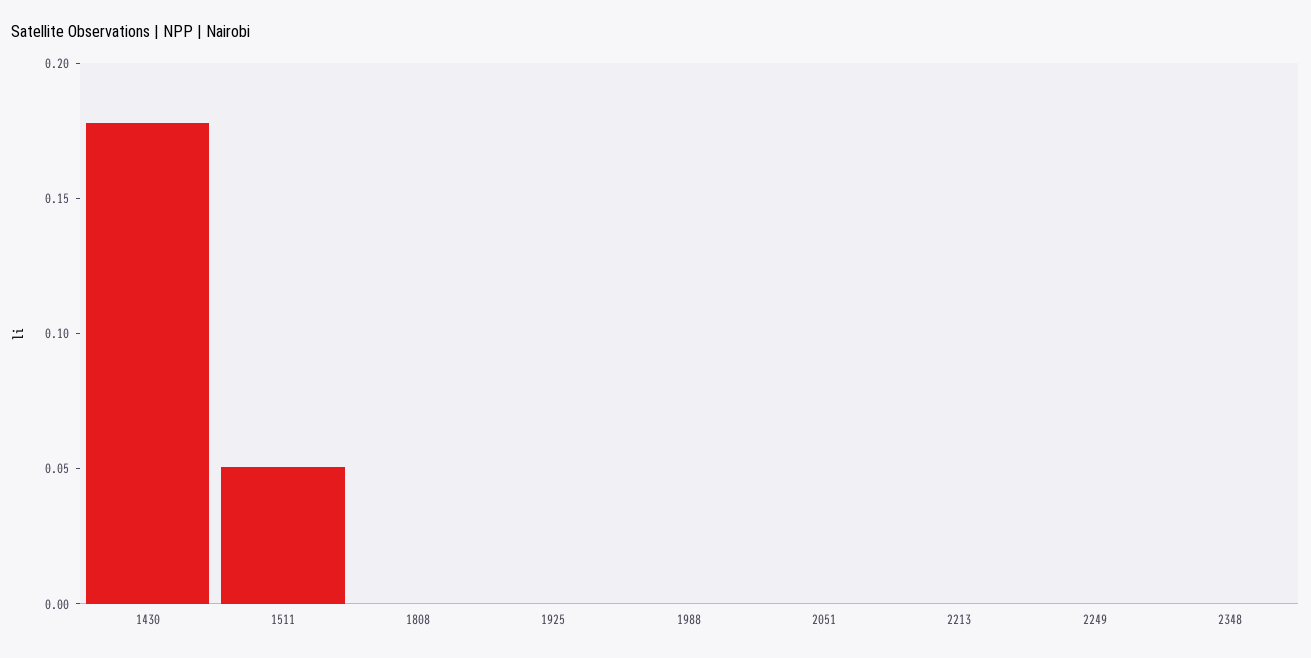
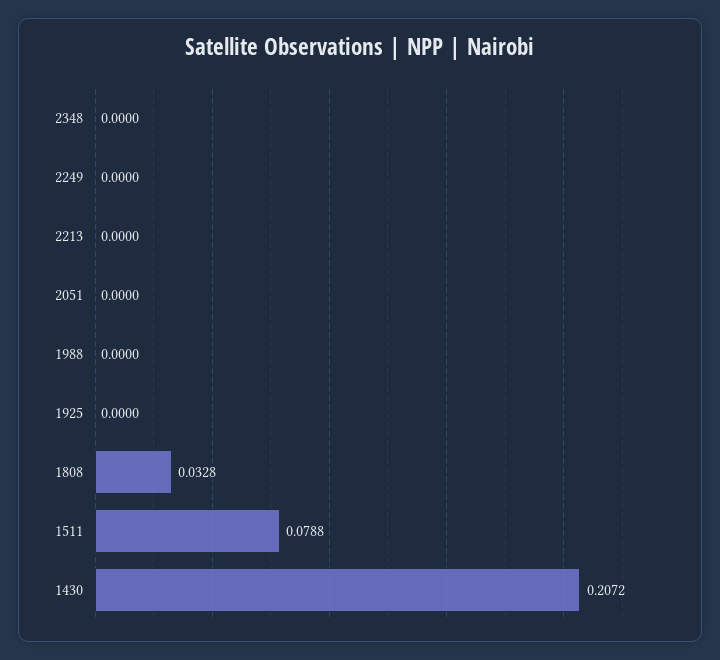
  {
-   "1430": 0.18,
+   "1430": 0.2072,
-   "1511": 0.05,
+   "1511": 0.0788,
-   "1808": 0,
+   "1808": 0.0328,
    "1925": 0,
    "1988": 0,
    "2051": 0,
    "2213": 0,
    "2249": 0,
    "2348": 0
  }

